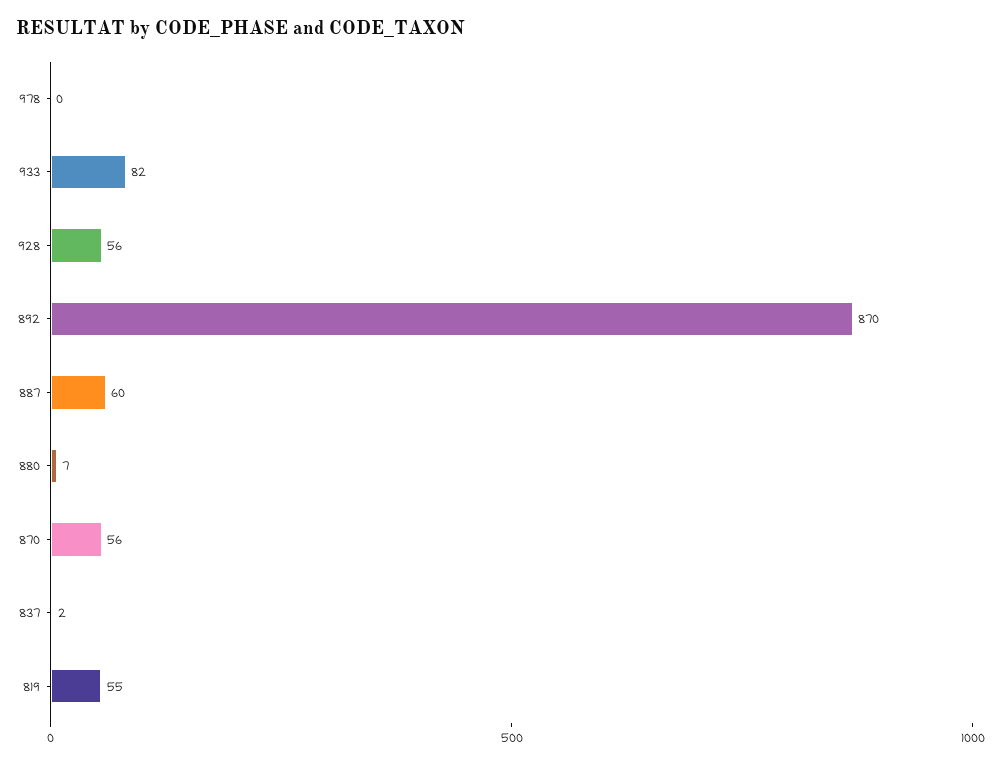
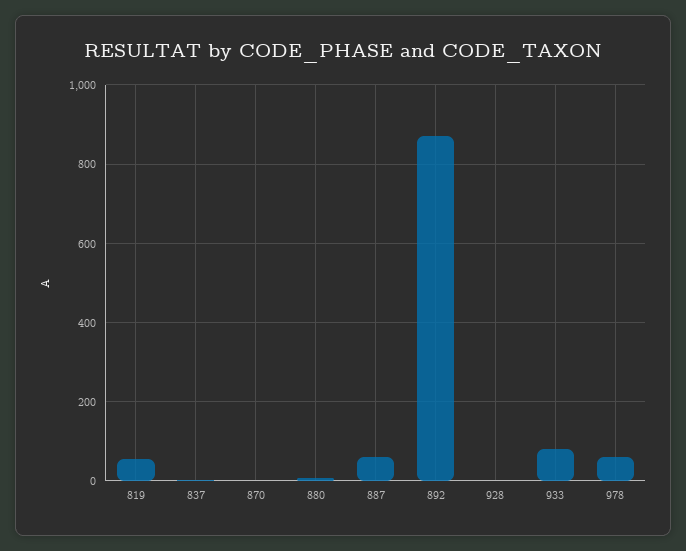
  {
-   "978": 0,
+   "978": 60,
    "933": 82,
-   "928": 56,
+   "928": 0,
    "892": 870,
    "887": 60,
    "880": 7,
-   "870": 56,
+   "870": 0,
    "837": 2,
    "819": 55
  }

